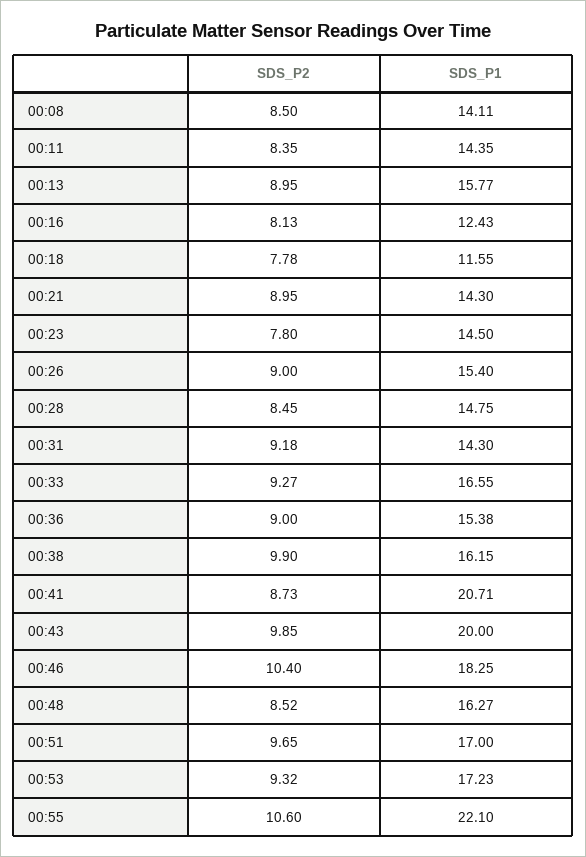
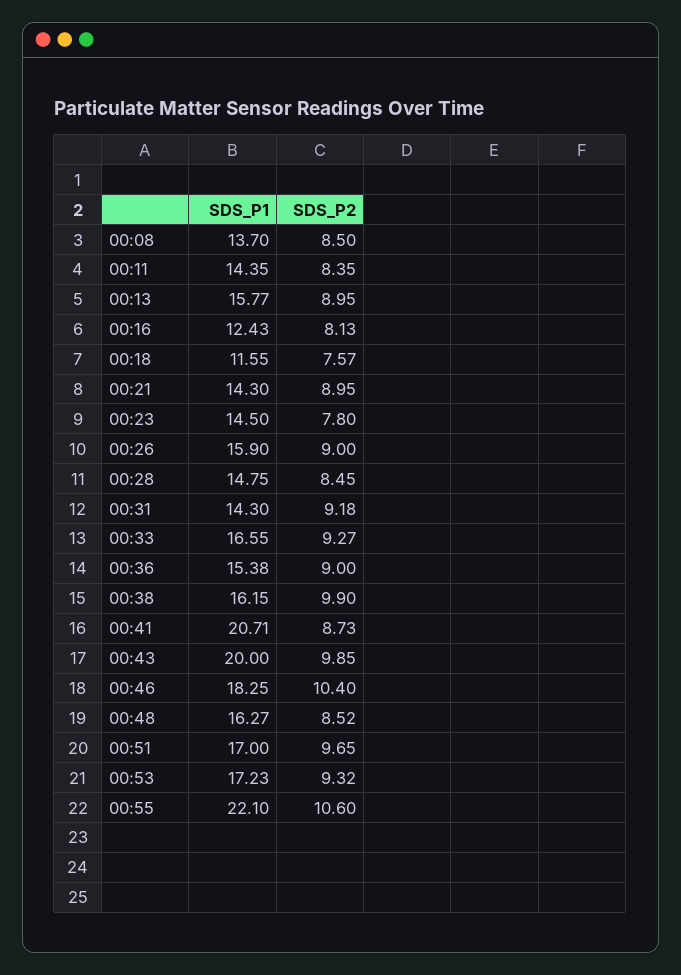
  {
    "SDS_P2": {
      "00:08": 8.5,
      "00:11": 8.35,
      "00:13": 8.95,
      "00:16": 8.13,
-     "00:18": 7.78,
+     "00:18": 7.57,
      "00:21": 8.95,
      "00:23": 7.8,
      "00:26": 9,
      "00:28": 8.45,
      "00:31": 9.18,
      "00:33": 9.27,
      "00:36": 9,
      "00:38": 9.9,
      "00:41": 8.73,
      "00:43": 9.85,
      "00:46": 10.4,
      "00:48": 8.52,
      "00:51": 9.65,
      "00:53": 9.32,
      "00:55": 10.6
    },
    "SDS_P1": {
-     "00:08": 14.11,
+     "00:08": 13.7,
      "00:11": 14.35,
      "00:13": 15.77,
      "00:16": 12.43,
      "00:18": 11.55,
      "00:21": 14.3,
      "00:23": 14.5,
-     "00:26": 15.4,
+     "00:26": 15.9,
      "00:28": 14.75,
      "00:31": 14.3,
      "00:33": 16.55,
      "00:36": 15.38,
      "00:38": 16.15,
      "00:41": 20.71,
      "00:43": 20,
      "00:46": 18.25,
      "00:48": 16.27,
      "00:51": 17,
      "00:53": 17.23,
      "00:55": 22.1
    }
  }

